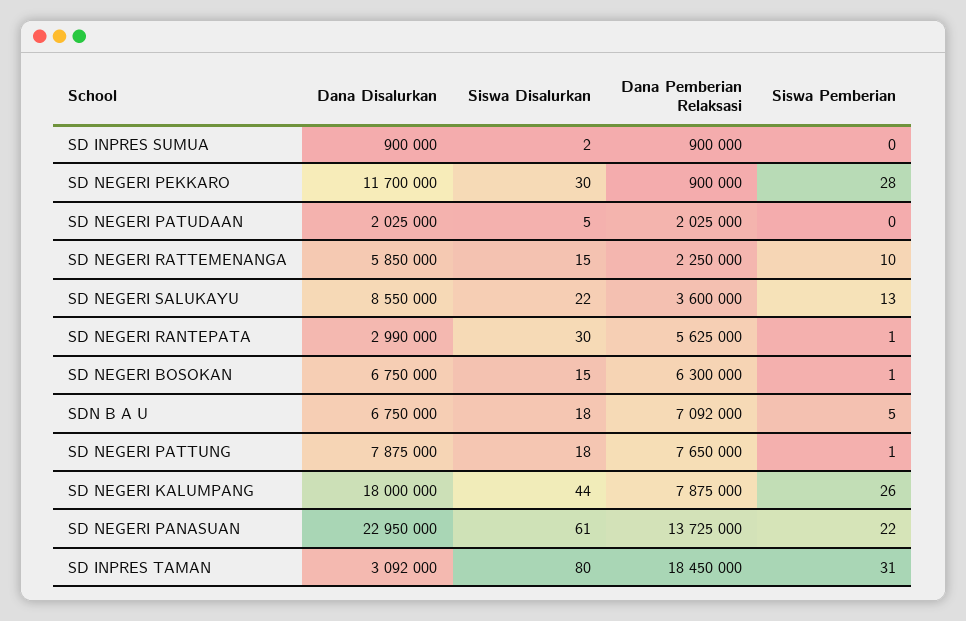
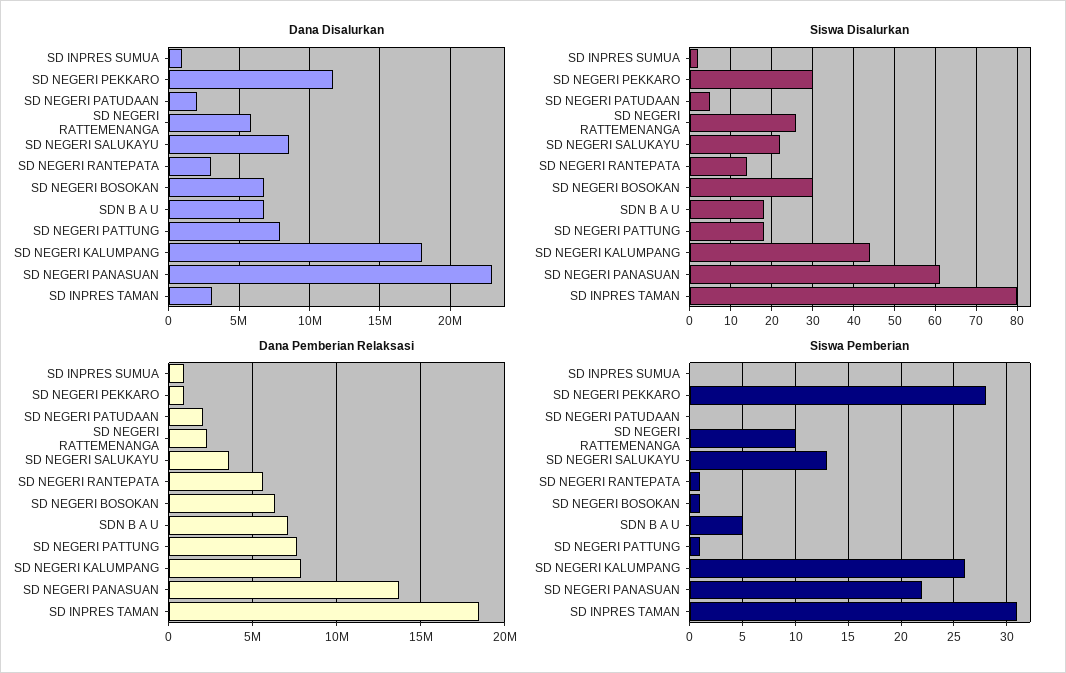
  {
    "Dana Disalurkan": {
      "SD INPRES SUMUA": 900000,
      "SD NEGERI PEKKARO": 11700000,
      "SD NEGERI PATUDAAN": 2025000,
      "SD NEGERI RATTEMENANGA": 5850000,
      "SD NEGERI SALUKAYU": 8550000,
      "SD NEGERI RANTEPATA": 2990000,
      "SD NEGERI BOSOKAN": 6750000,
      "SDN B A U": 6750000,
      "SD NEGERI PATTUNG": 7875000,
      "SD NEGERI KALUMPANG": 18000000,
      "SD NEGERI PANASUAN": 22950000,
      "SD INPRES TAMAN": 3092000
    },
    "Siswa Disalurkan": {
      "SD INPRES SUMUA": 2,
      "SD NEGERI PEKKARO": 30,
      "SD NEGERI PATUDAAN": 5,
-     "SD NEGERI RATTEMENANGA": 15,
+     "SD NEGERI RATTEMENANGA": 25,
      "SD NEGERI SALUKAYU": 22,
-     "SD NEGERI RANTEPATA": 30,
+     "SD NEGERI RANTEPATA": 15,
-     "SD NEGERI BOSOKAN": 15,
+     "SD NEGERI BOSOKAN": 30,
      "SDN B A U": 18,
      "SD NEGERI PATTUNG": 18,
      "SD NEGERI KALUMPANG": 44,
      "SD NEGERI PANASUAN": 61,
      "SD INPRES TAMAN": 80
    },
    "Dana Pemberian Relaksasi": {
      "SD INPRES SUMUA": 900000,
      "SD NEGERI PEKKARO": 900000,
      "SD NEGERI PATUDAAN": 2025000,
      "SD NEGERI RATTEMENANGA": 2250000,
      "SD NEGERI SALUKAYU": 3600000,
      "SD NEGERI RANTEPATA": 5625000,
      "SD NEGERI BOSOKAN": 6300000,
      "SDN B A U": 7092000,
      "SD NEGERI PATTUNG": 7650000,
      "SD NEGERI KALUMPANG": 7875000,
      "SD NEGERI PANASUAN": 13725000,
      "SD INPRES TAMAN": 18450000
    },
    "Siswa Pemberian": {
      "SD INPRES SUMUA": 0,
      "SD NEGERI PEKKARO": 28,
      "SD NEGERI PATUDAAN": 0,
      "SD NEGERI RATTEMENANGA": 10,
      "SD NEGERI SALUKAYU": 13,
      "SD NEGERI RANTEPATA": 1,
      "SD NEGERI BOSOKAN": 1,
      "SDN B A U": 5,
      "SD NEGERI PATTUNG": 1,
      "SD NEGERI KALUMPANG": 26,
      "SD NEGERI PANASUAN": 22,
      "SD INPRES TAMAN": 31
    }
  }

